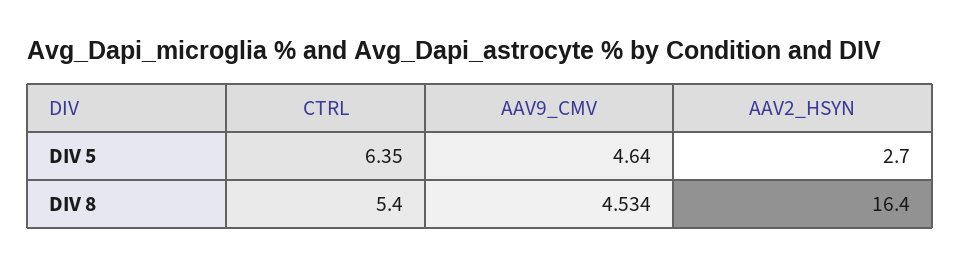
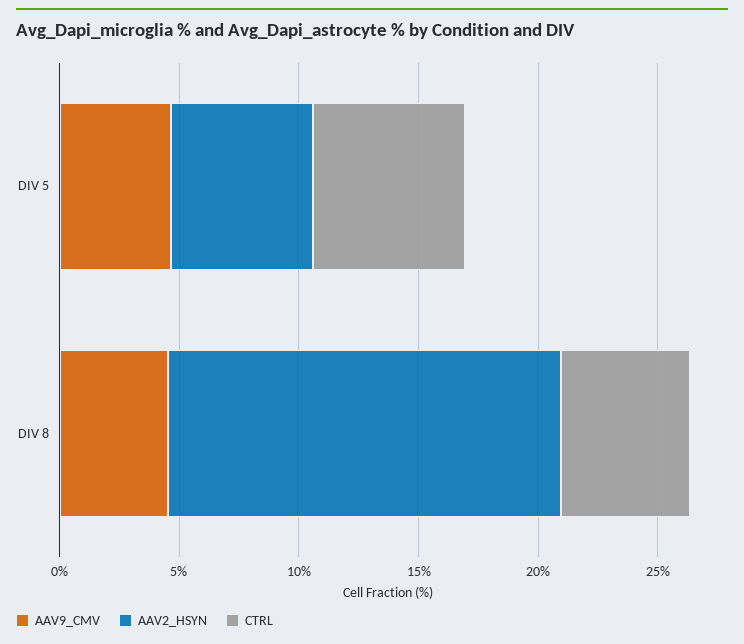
  {
    "CTRL": {
      "DIV 5": 6.35,
      "DIV 8": 5.4
    },
    "AAV9_CMV": {
      "DIV 5": 4.64,
      "DIV 8": 4.534
    },
    "AAV2_HSYN": {
-     "DIV 5": 2.7,
+     "DIV 5": 6,
      "DIV 8": 16.4
    }
  }

